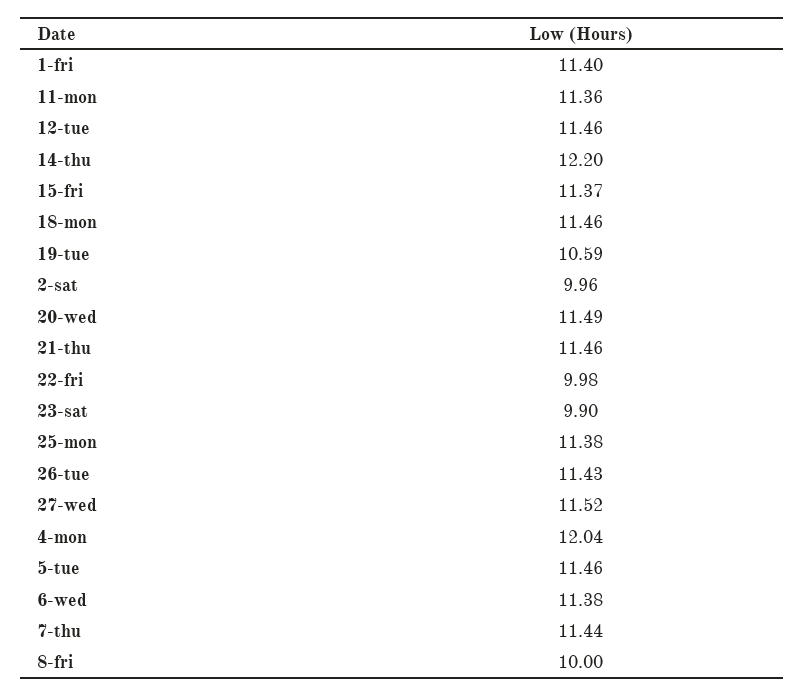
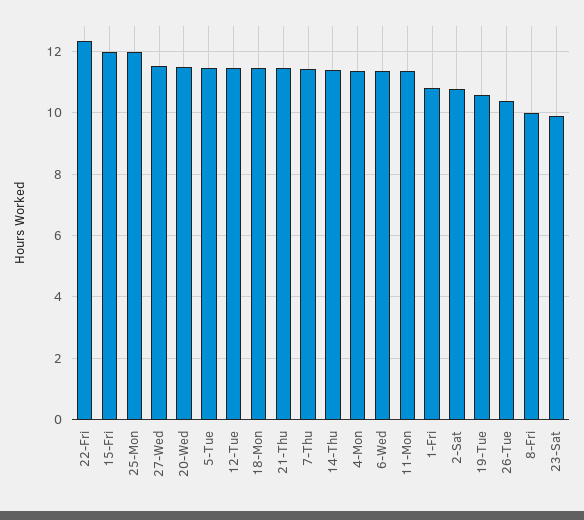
  {
-   "1-fri": 11.4,
+   "1-fri": 10.8,
    "11-mon": 11.36,
    "12-tue": 11.46,
-   "14-thu": 12.2,
+   "14-thu": 11.4,
-   "15-fri": 11.37,
+   "15-fri": 12,
    "18-mon": 11.46,
    "19-tue": 10.59,
-   "2-sat": 9.96,
+   "2-sat": 10.8,
    "20-wed": 11.49,
    "21-thu": 11.46,
-   "22-fri": 9.98,
+   "22-fri": 12.4,
    "23-sat": 9.9,
-   "25-mon": 11.38,
+   "25-mon": 12,
-   "26-tue": 11.43,
+   "26-tue": 10.4,
    "27-wed": 11.52,
-   "4-mon": 12.04,
+   "4-mon": 11.4,
    "5-tue": 11.46,
    "6-wed": 11.38,
    "7-thu": 11.44,
    "8-fri": 10
  }

